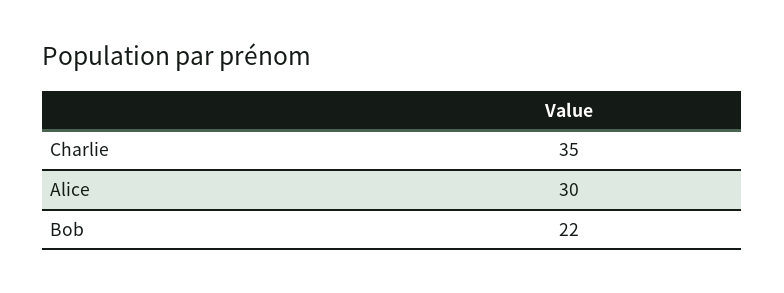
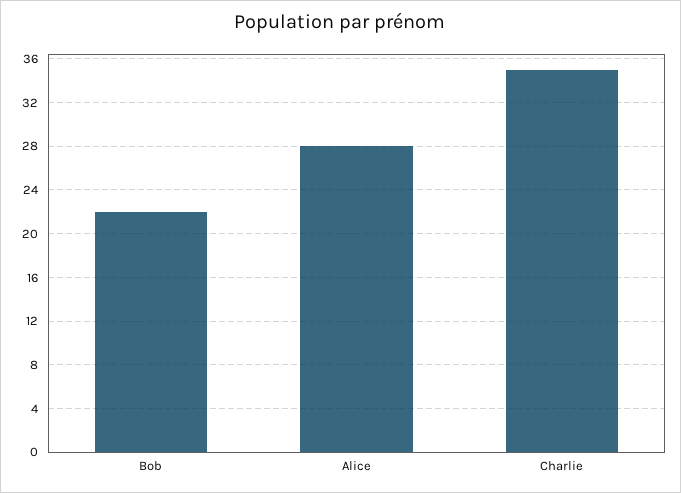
  {
    "Charlie": 35,
-   "Alice": 30,
+   "Alice": 28,
    "Bob": 22
  }

